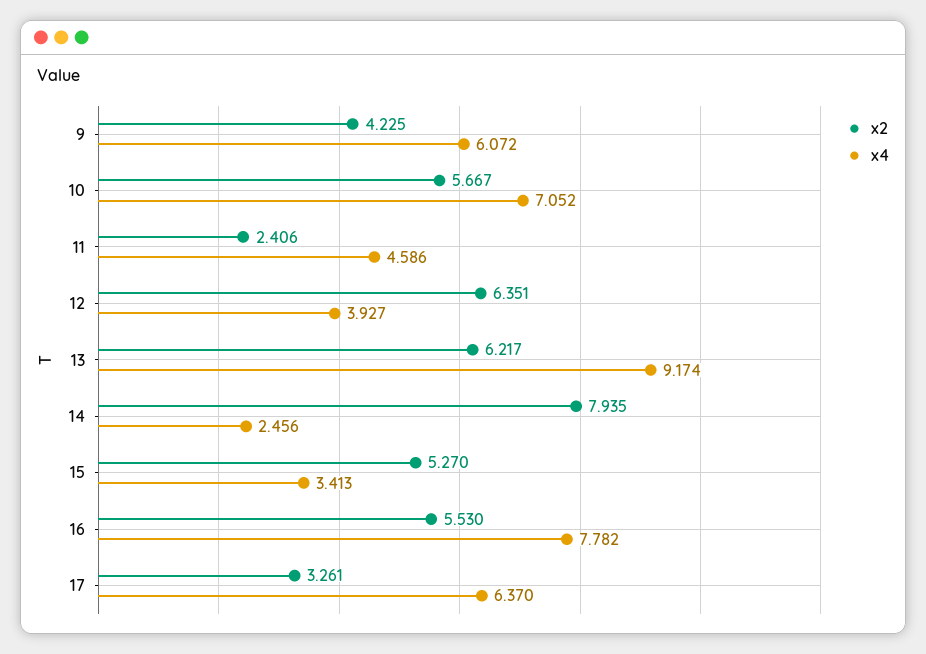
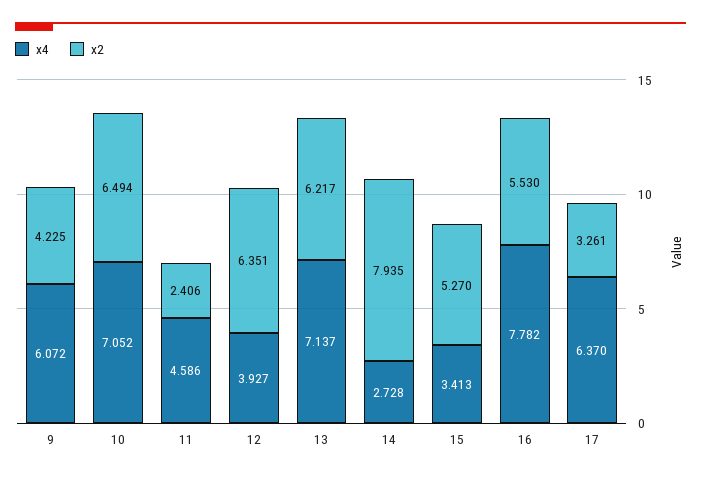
  {
    "x2": {
      "9": 4.225,
-     "10": 5.667,
+     "10": 6.494,
      "11": 2.406,
      "12": 6.351,
      "13": 6.217,
      "14": 7.935,
      "15": 5.27,
      "16": 5.53,
      "17": 3.261
    },
    "x4": {
      "9": 6.072,
      "10": 7.052,
      "11": 4.586,
      "12": 3.927,
-     "13": 9.174,
+     "13": 7.137,
-     "14": 2.456,
+     "14": 2.728,
      "15": 3.413,
      "16": 7.782,
      "17": 6.37
    }
  }

